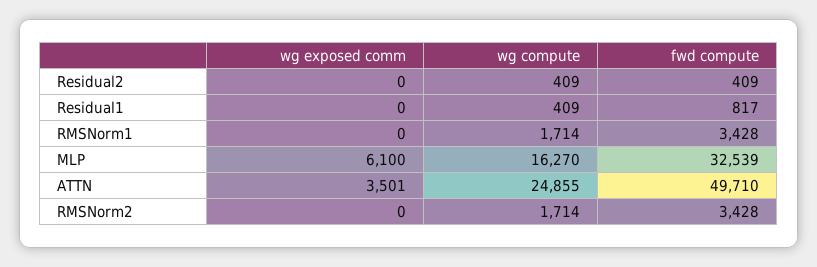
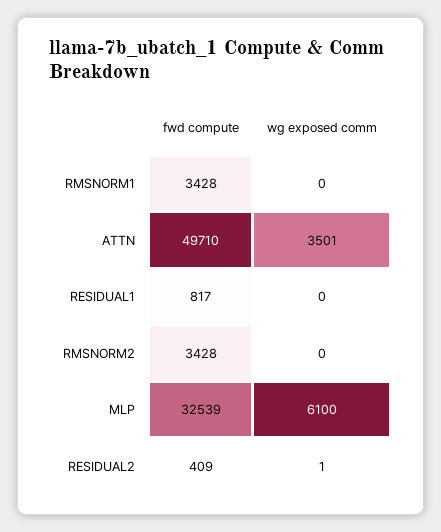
  {
    "wg exposed comm": {
-     "Residual2": 0,
+     "Residual2": 1,
      "Residual1": 0,
      "RMSNorm1": 0,
      "MLP": 6100,
      "ATTN": 3501,
      "RMSNorm2": 0
    },
-   "wg compute": {
-     "Residual2": 409,
-     "Residual1": 409,
-     "RMSNorm1": 1714,
-     "MLP": 16270,
-     "ATTN": 24855,
-     "RMSNorm2": 1714
-   },
    "fwd compute": {
      "Residual2": 409,
      "Residual1": 817,
      "RMSNorm1": 3428,
      "MLP": 32539,
      "ATTN": 49710,
      "RMSNorm2": 3428
    }
  }

